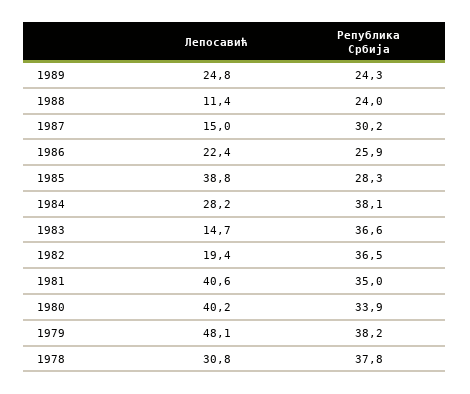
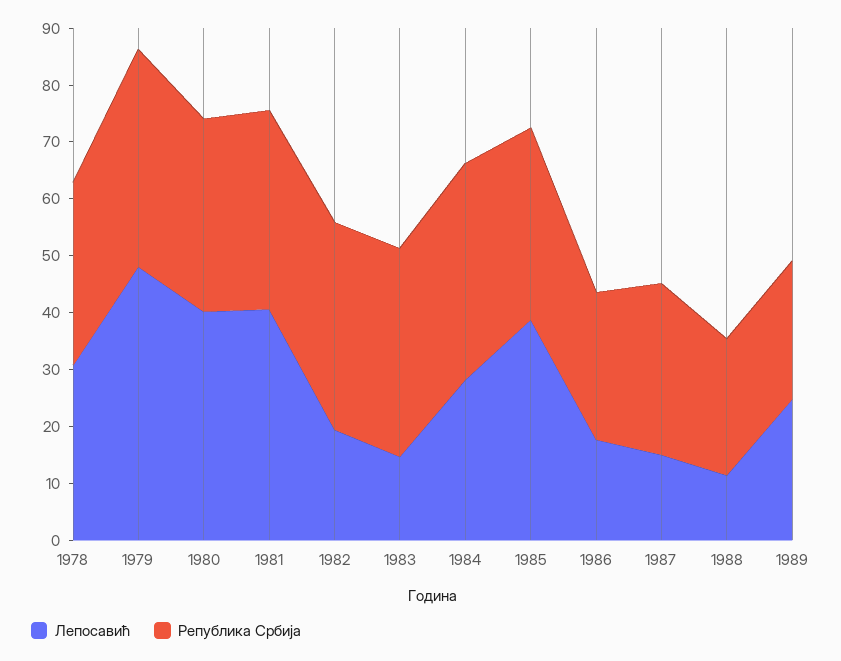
  {
    "Лепосавић": {
      "1989": 24.8,
      "1988": 11.4,
      "1987": 15,
-     "1986": 22.4,
+     "1986": 18,
      "1985": 38.8,
      "1984": 28.2,
      "1983": 14.7,
      "1982": 19.4,
      "1981": 40.6,
      "1980": 40.2,
      "1979": 48.1,
      "1978": 30.8
    },
    "Република Србија": {
      "1989": 24.3,
      "1988": 24,
      "1987": 30.2,
      "1986": 25.9,
-     "1985": 28.3,
+     "1985": 34,
      "1984": 38.1,
      "1983": 36.6,
      "1982": 36.5,
      "1981": 35,
      "1980": 33.9,
      "1979": 38.2,
-     "1978": 37.8
+     "1978": 32
    }
  }

